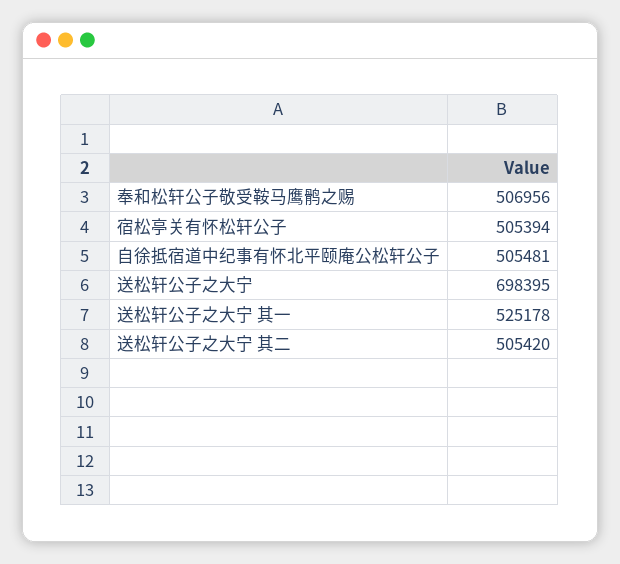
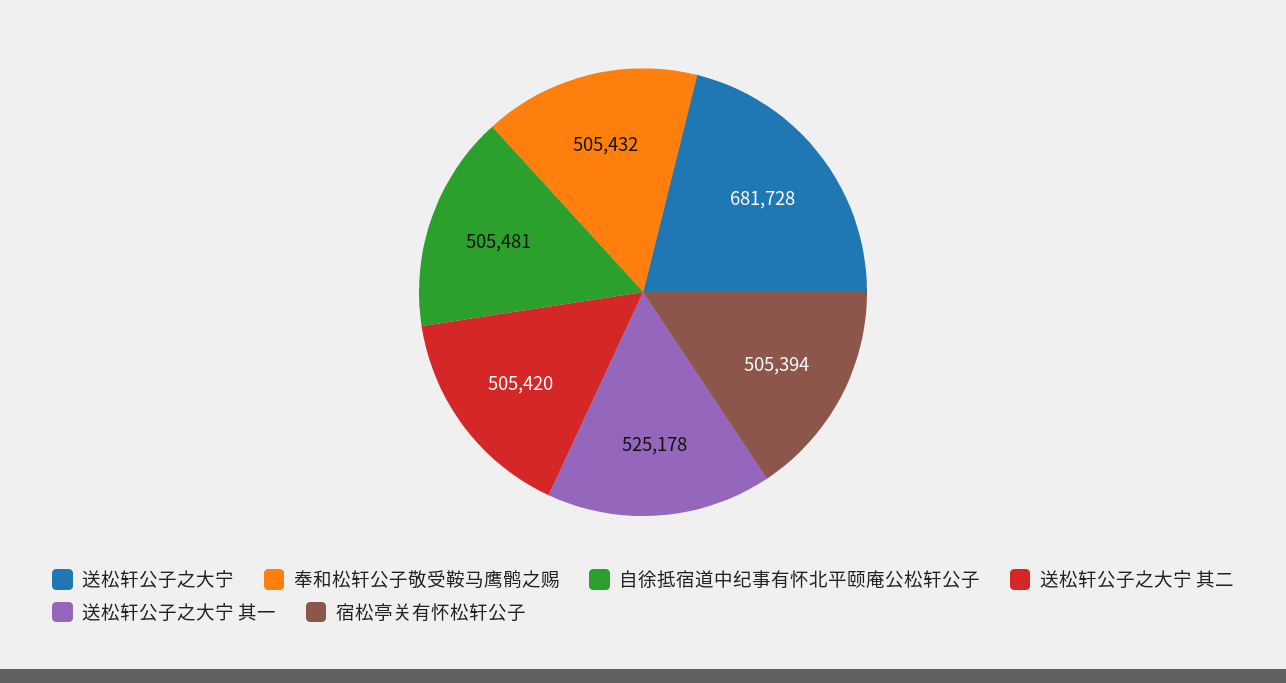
  {
-   "奉和松轩公子敬受鞍马鹰鹘之赐": 506956,
+   "奉和松轩公子敬受鞍马鹰鹘之赐": 505432,
    "宿松亭关有怀松轩公子": 505394,
    "自徐抵宿道中纪事有怀北平颐庵公松轩公子": 505481,
-   "送松轩公子之大宁": 698395,
+   "送松轩公子之大宁": 681728,
    "送松轩公子之大宁 其一": 525178,
    "送松轩公子之大宁 其二": 505420
  }

